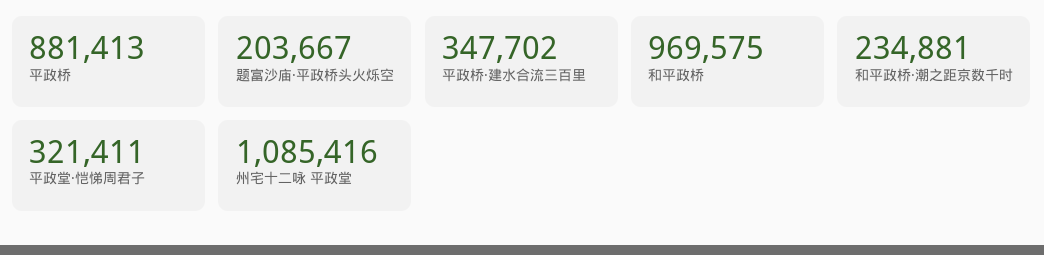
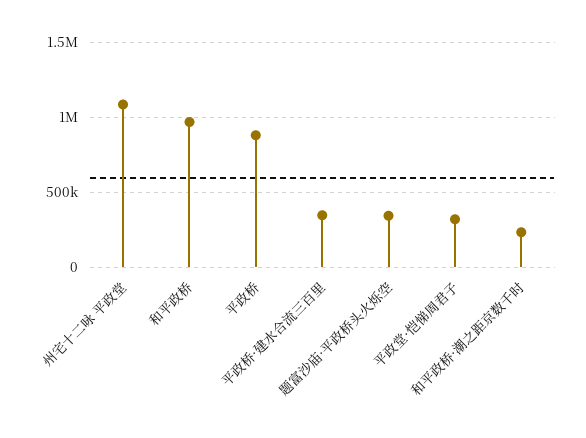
  {
    "平政桥": 881413,
-   "题富沙庙·平政桥头火烁空": 203667,
+   "题富沙庙·平政桥头火烁空": 350000,
    "平政桥·建水合流三百里": 347702,
    "和平政桥": 969575,
    "和平政桥·潮之距京数千时": 234881,
    "平政堂·恺悌周君子": 321411,
    "州宅十二咏 平政堂": 1085416
  }

